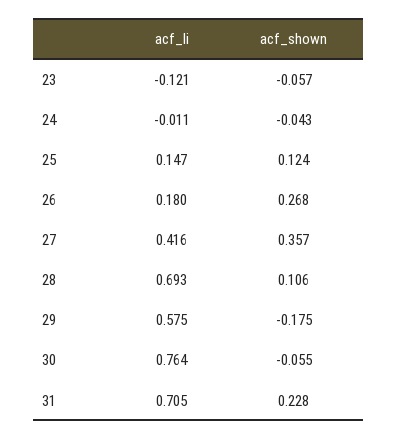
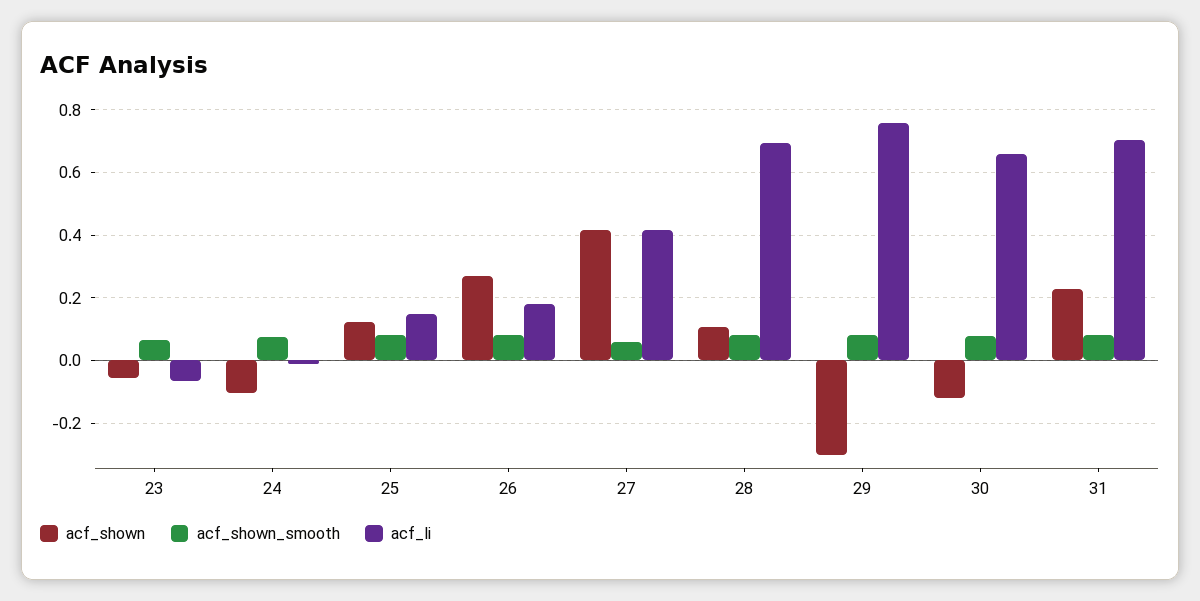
  {
    "acf_li": {
-     "23": -0.121,
+     "23": -0.06,
      "24": -0.011,
      "25": 0.147,
      "26": 0.18,
      "27": 0.416,
      "28": 0.693,
-     "29": 0.575,
+     "29": 0.76,
-     "30": 0.764,
+     "30": 0.66,
      "31": 0.705
    },
    "acf_shown": {
      "23": -0.057,
-     "24": -0.043,
+     "24": -0.1,
      "25": 0.124,
      "26": 0.268,
-     "27": 0.357,
+     "27": 0.42,
      "28": 0.106,
-     "29": -0.175,
+     "29": -0.3,
-     "30": -0.055,
+     "30": -0.12,
      "31": 0.228
-   }
+   },
+   "acf_shown_smooth": {
+     "23": 0.06,
+     "24": 0.08,
+     "25": 0.08,
+     "26": 0.08,
+     "27": 0.06,
+     "28": 0.08,
+     "29": 0.08,
+     "30": 0.08,
+     "31": 0.08
+   }
  }

